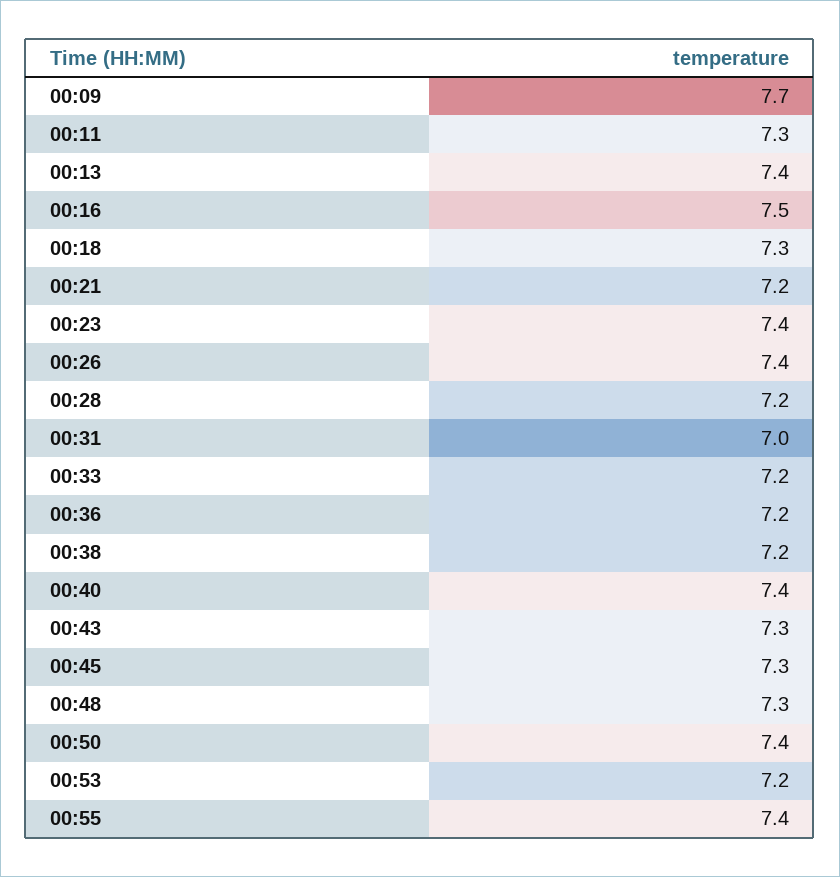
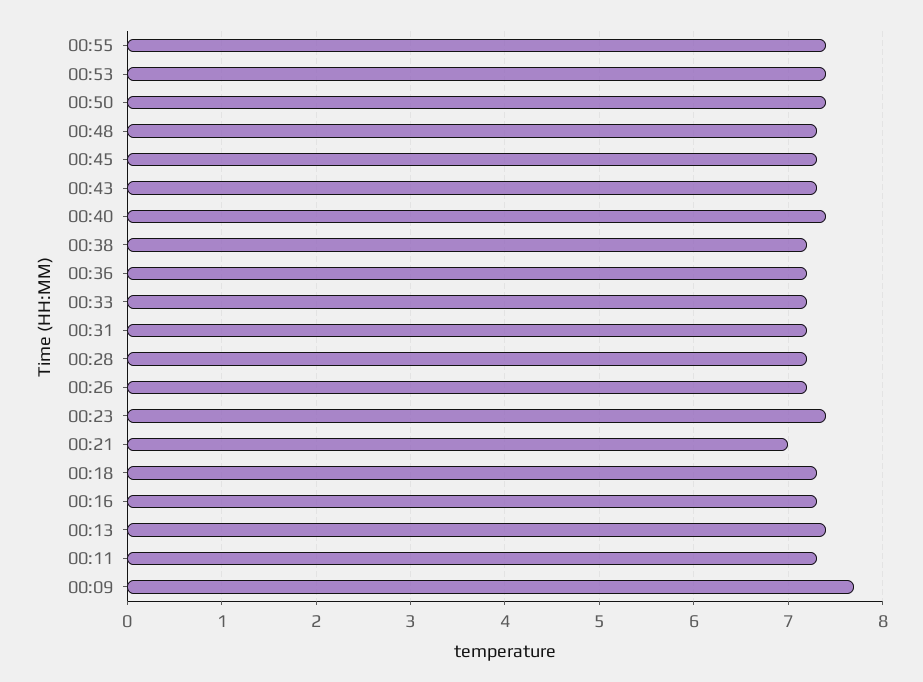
  {
    "00:09": 7.7,
    "00:11": 7.3,
    "00:13": 7.4,
-   "00:16": 7.5,
+   "00:16": 7.3,
    "00:18": 7.3,
-   "00:21": 7.2,
+   "00:21": 7,
    "00:23": 7.4,
-   "00:26": 7.4,
+   "00:26": 7.2,
    "00:28": 7.2,
-   "00:31": 7,
+   "00:31": 7.2,
    "00:33": 7.2,
    "00:36": 7.2,
    "00:38": 7.2,
    "00:40": 7.4,
    "00:43": 7.3,
    "00:45": 7.3,
    "00:48": 7.3,
    "00:50": 7.4,
-   "00:53": 7.2,
+   "00:53": 7.4,
    "00:55": 7.4
  }

